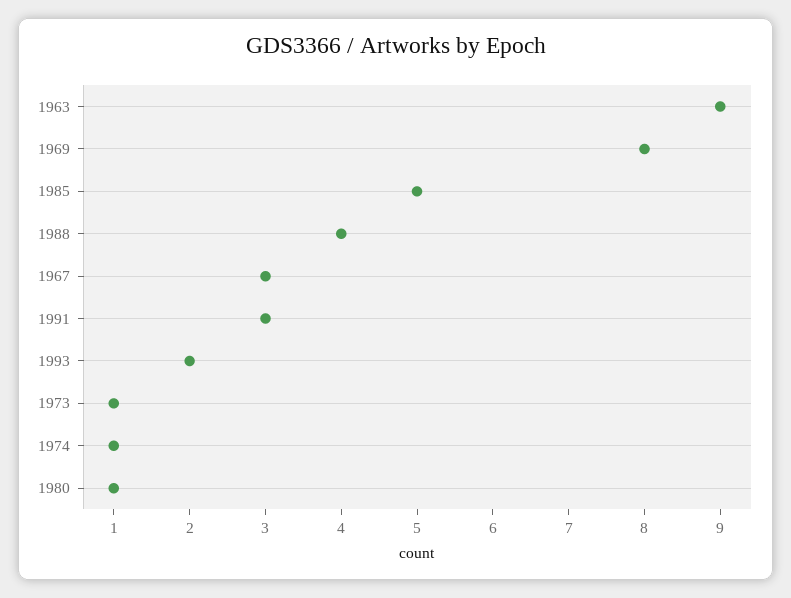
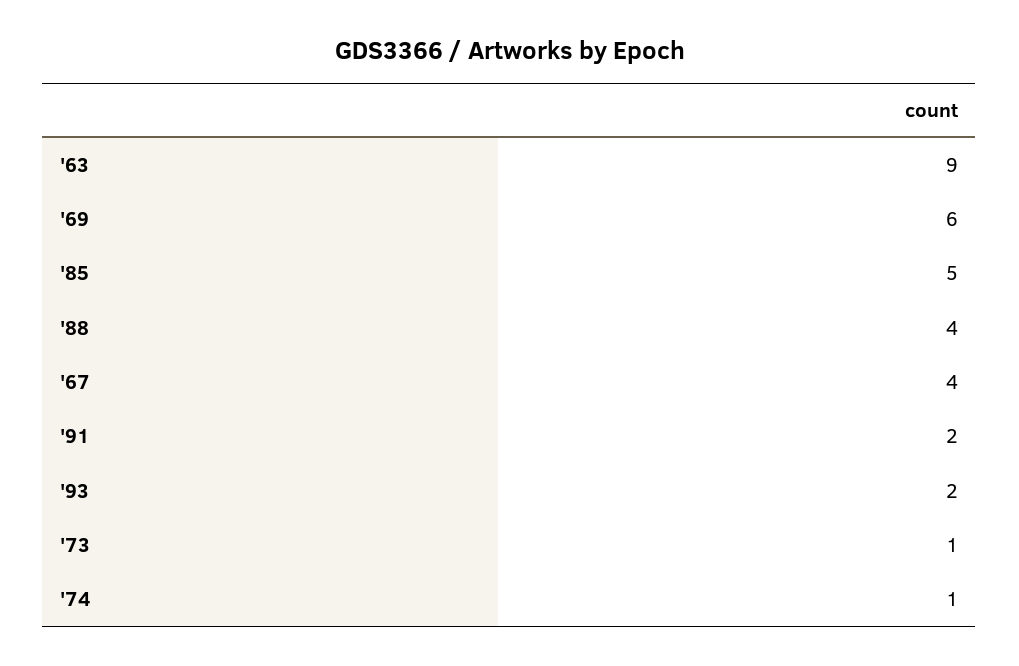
  {
    "1963": 9,
-   "1969": 8,
+   "1969": 6,
    "1985": 5,
    "1988": 4,
-   "1967": 3,
+   "1967": 4,
-   "1991": 3,
+   "1991": 2,
    "1993": 2,
    "1973": 1,
-   "1974": 1,
+   "1974": 1
-   "1980": 1
  }

